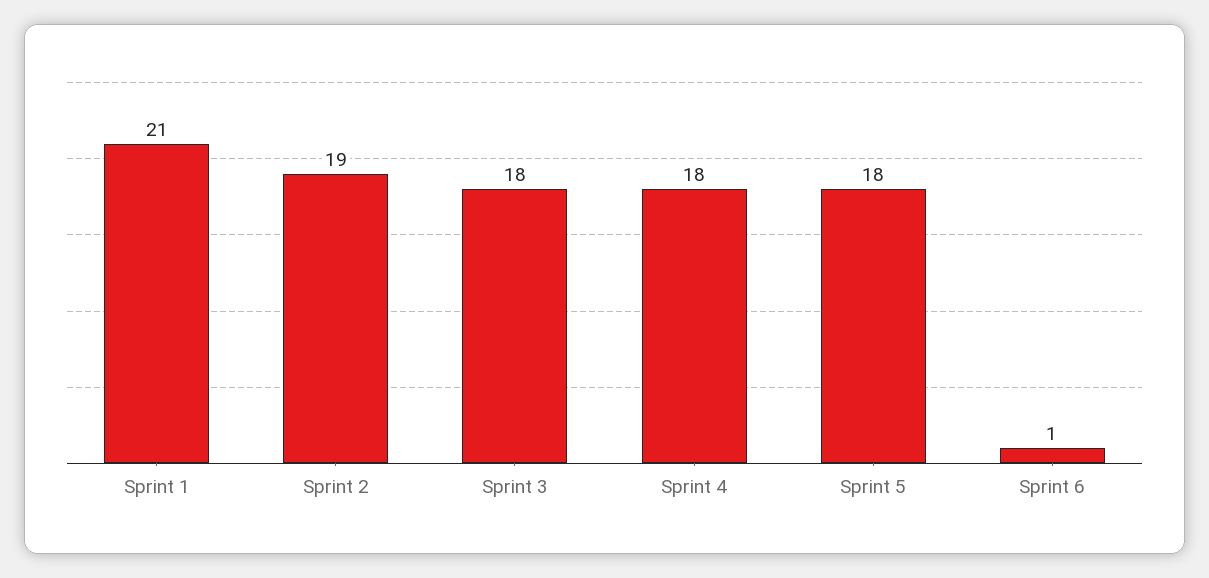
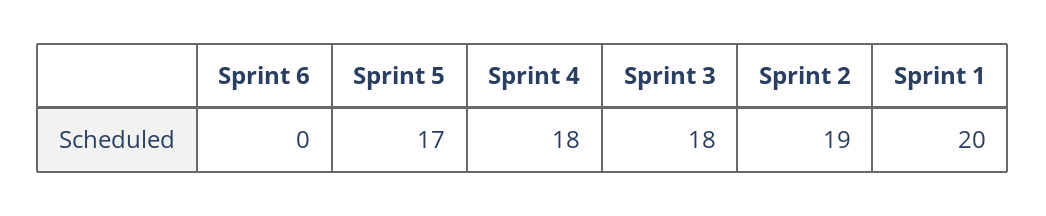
  {
-   "Sprint 1": 21,
+   "Sprint 1": 20,
    "Sprint 2": 19,
    "Sprint 3": 18,
    "Sprint 4": 18,
-   "Sprint 5": 18,
+   "Sprint 5": 17,
-   "Sprint 6": 1
+   "Sprint 6": 0
  }

